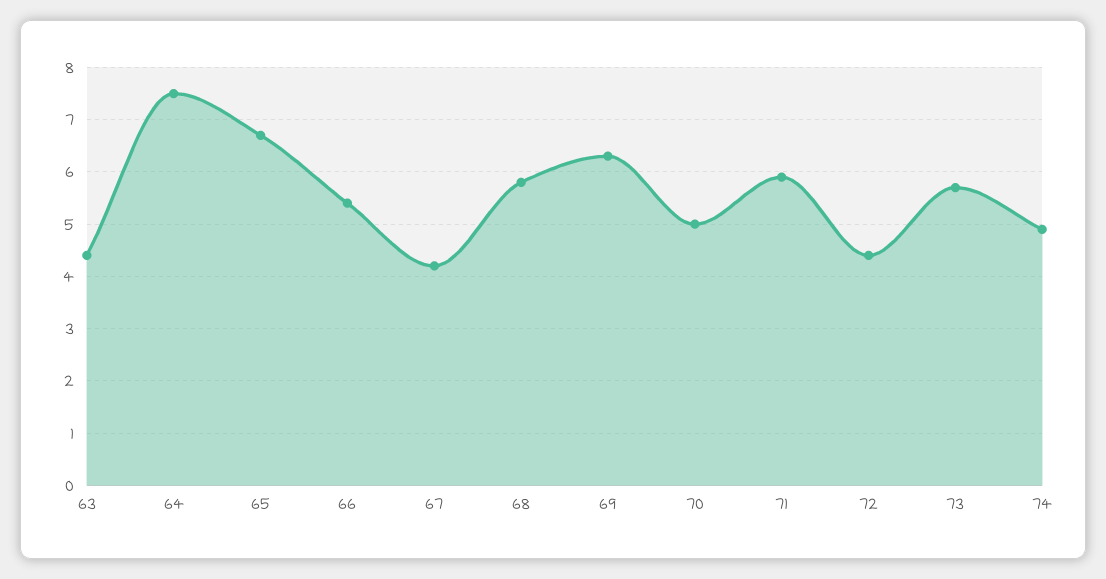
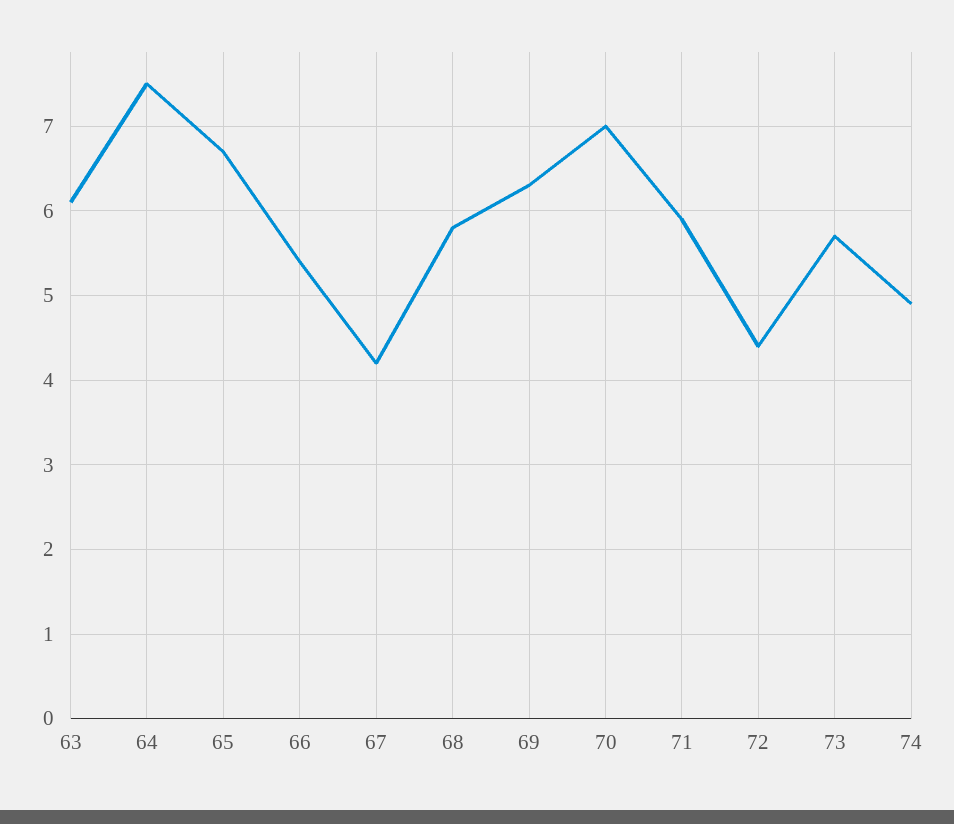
  {
-   "63": 4.5,
+   "63": 6.1,
    "64": 7.5,
    "65": 6.7,
    "66": 5.4,
    "67": 4.2,
    "68": 5.8,
    "69": 6.3,
-   "70": 5,
+   "70": 7,
    "71": 5.9,
    "72": 4.4,
    "73": 5.7,
    "74": 4.9
  }

